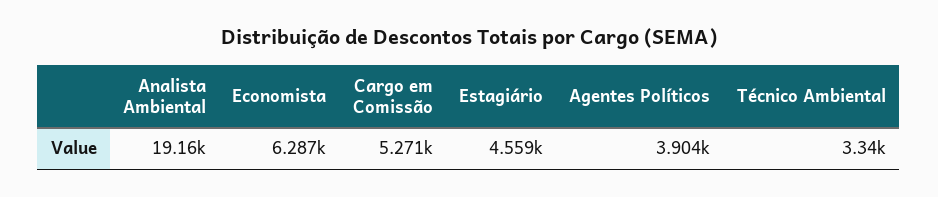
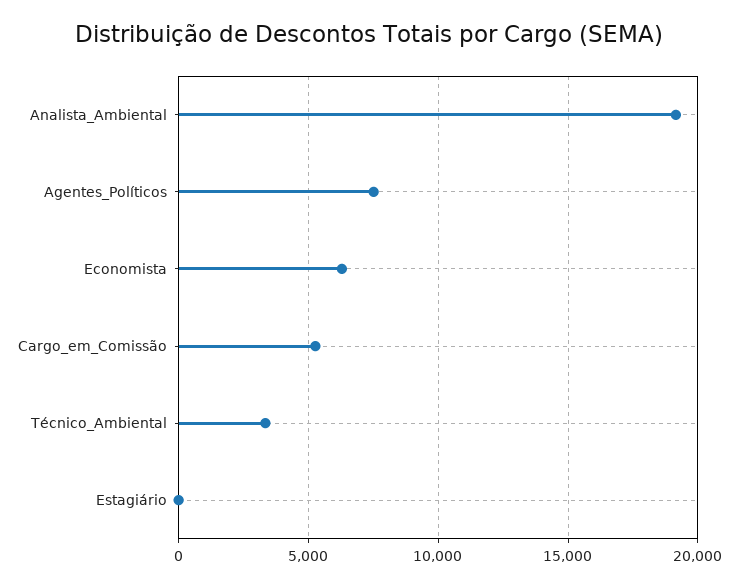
  {
    "Analista Ambiental": 19160,
    "Economista": 6287,
    "Cargo em Comissão": 5271,
-   "Estagiário": 4559,
+   "Estagiário": 0,
-   "Agentes Políticos": 3904,
+   "Agentes Políticos": 7500,
    "Técnico Ambiental": 3340
  }

